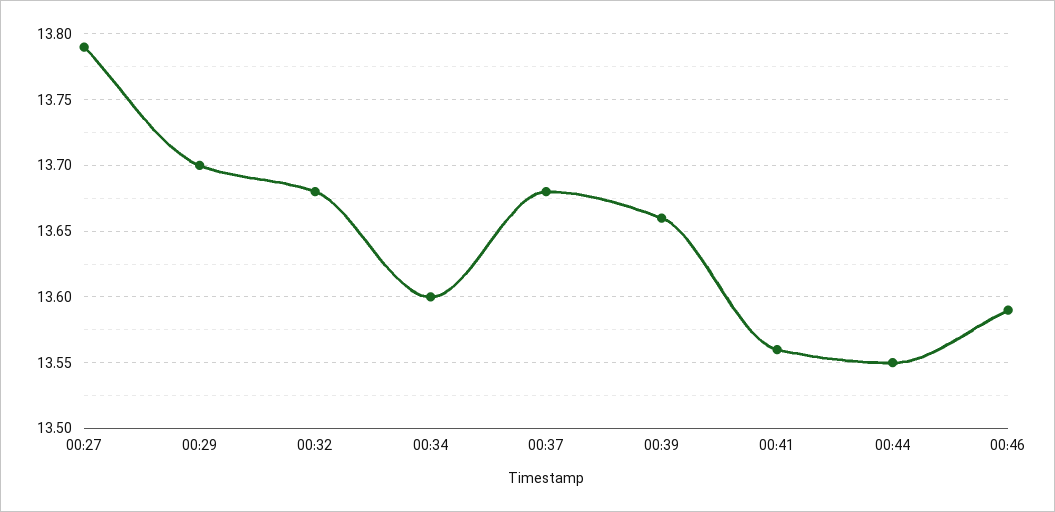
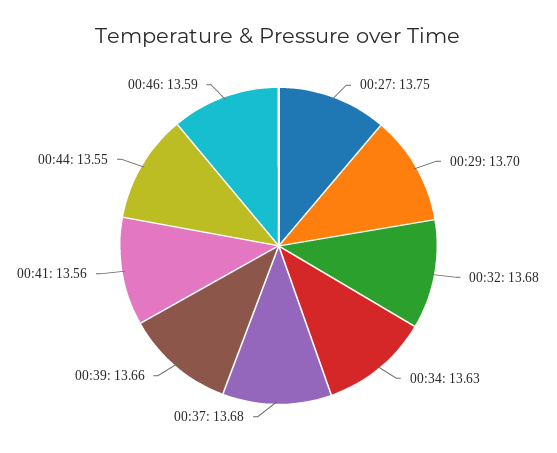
  {
-   "00:27": 13.79,
+   "00:27": 13.75,
    "00:29": 13.7,
    "00:32": 13.68,
-   "00:34": 13.6,
+   "00:34": 13.63,
    "00:37": 13.68,
    "00:39": 13.66,
    "00:41": 13.56,
    "00:44": 13.55,
    "00:46": 13.59
  }

